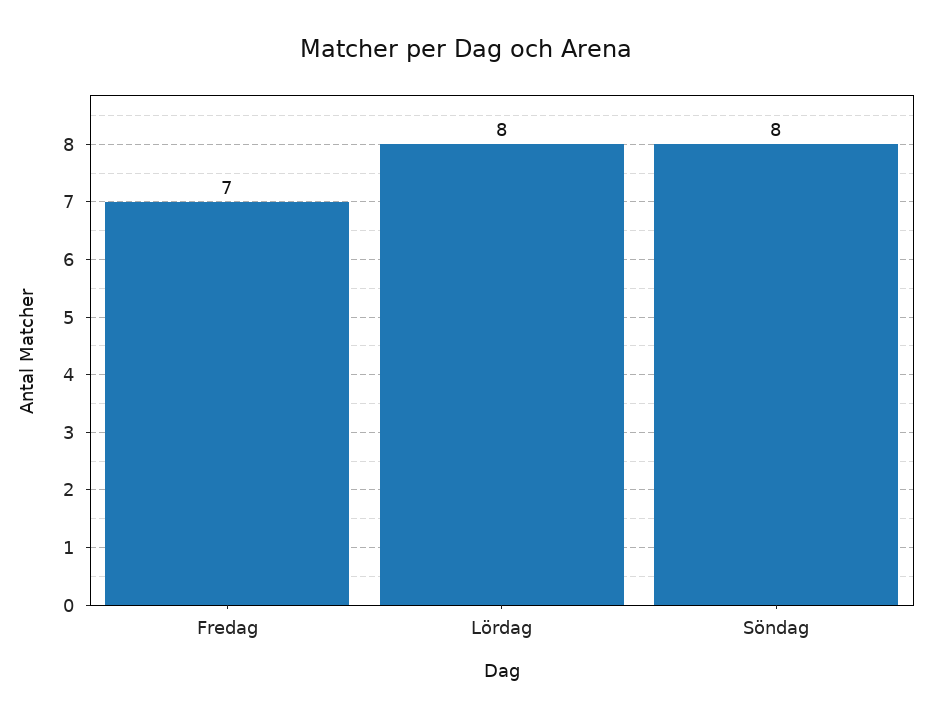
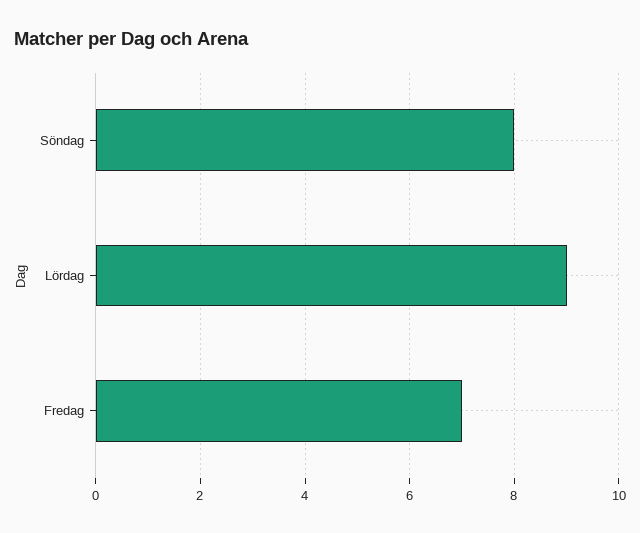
  {
    "Fredag": 7,
-   "Lördag": 8,
+   "Lördag": 9,
    "Söndag": 8
  }

